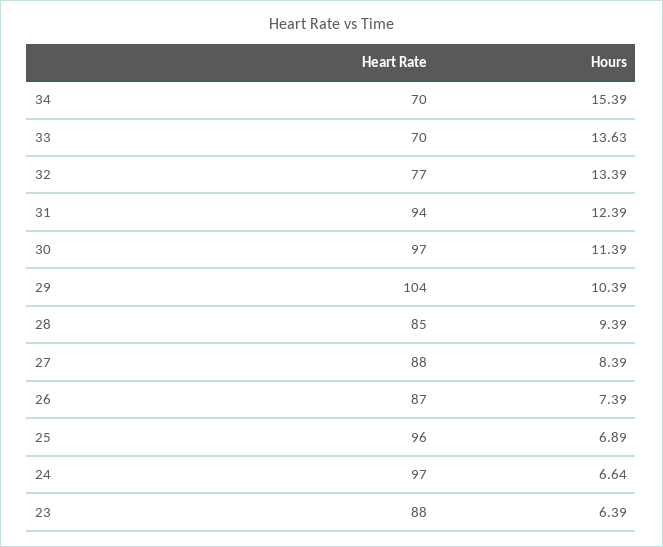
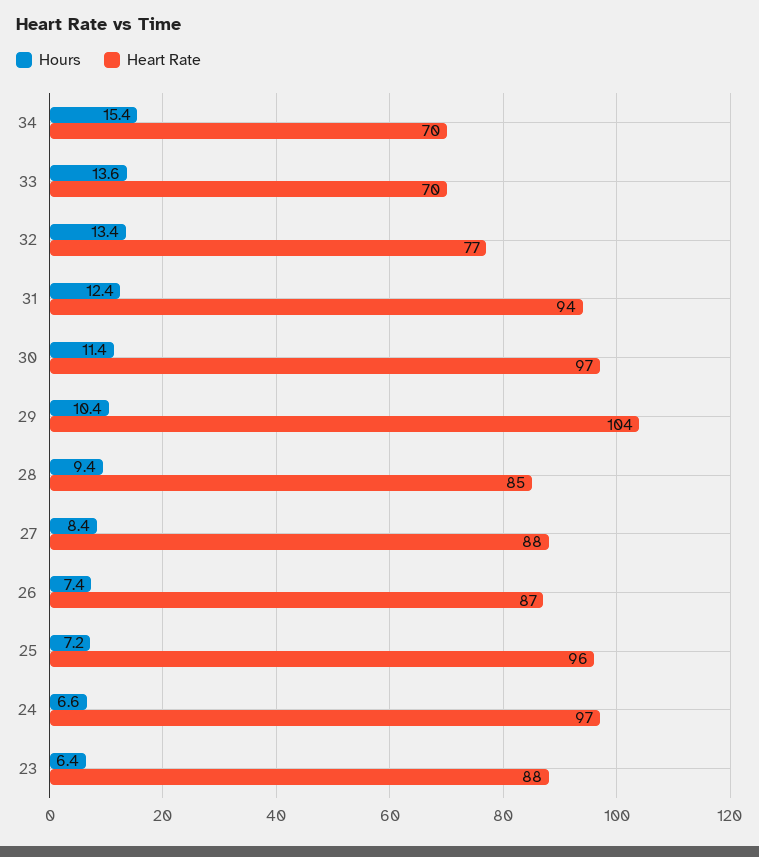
  {
    "Heart Rate": {
      "34": 70,
      "33": 70,
      "32": 77,
      "31": 94,
      "30": 97,
      "29": 104,
      "28": 85,
      "27": 88,
      "26": 87,
      "25": 96,
      "24": 97,
      "23": 88
    },
    "Hours": {
      "34": 15.39,
      "33": 13.63,
      "32": 13.39,
      "31": 12.39,
      "30": 11.39,
      "29": 10.39,
      "28": 9.39,
      "27": 8.39,
      "26": 7.39,
-     "25": 6.89,
+     "25": 7.2,
      "24": 6.64,
      "23": 6.39
    }
  }

